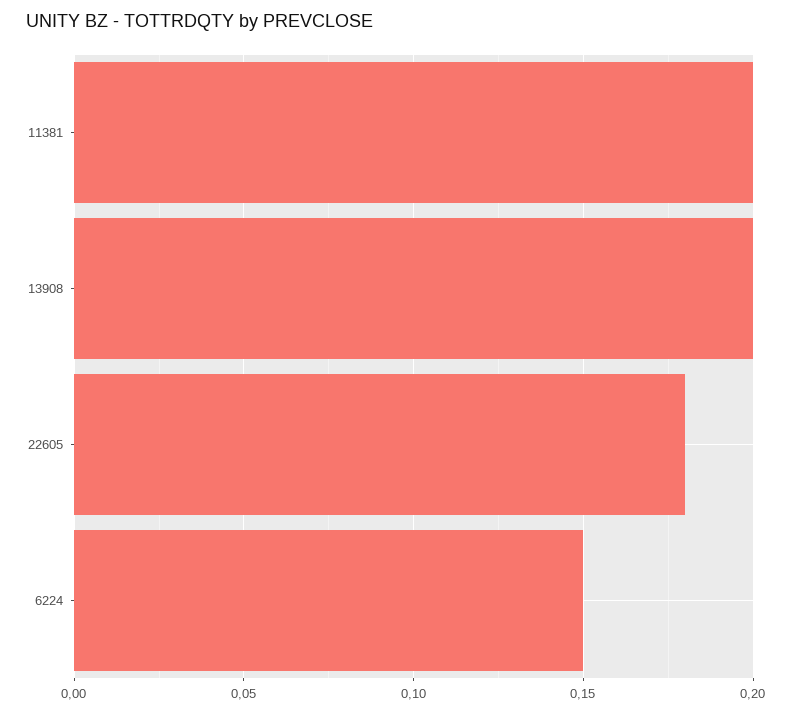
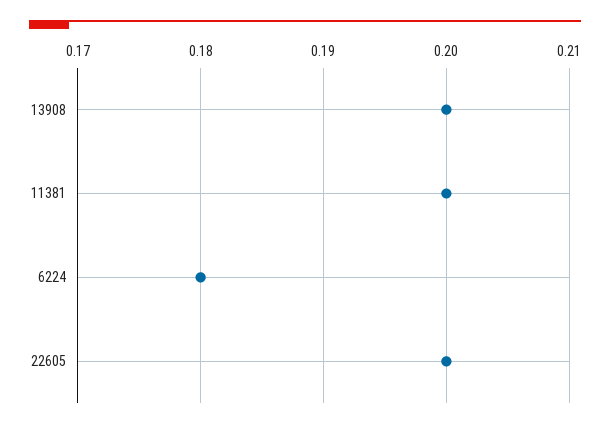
  {
    "11381": 0.2,
    "13908": 0.2,
-   "22605": 0.18,
+   "22605": 0.2,
-   "6224": 0.15
+   "6224": 0.18
  }

